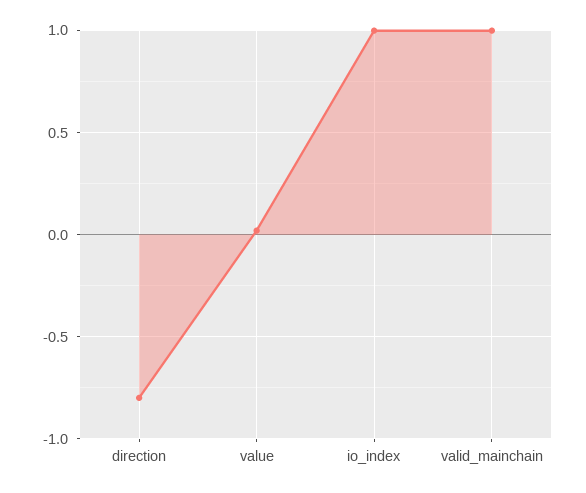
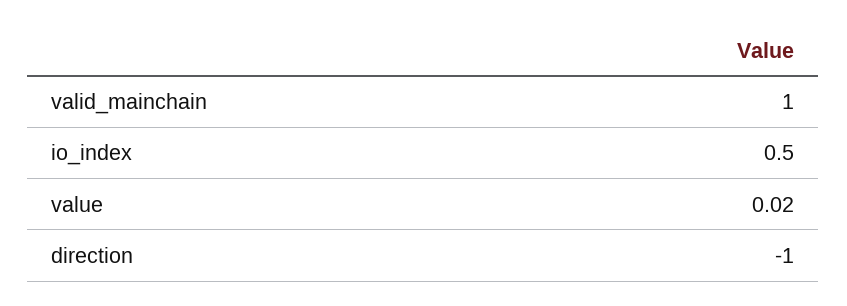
  {
-   "direction": -0.8,
+   "direction": -1,
    "value": 0.02,
-   "io_index": 1,
+   "io_index": 0.5,
    "valid_mainchain": 1
  }

